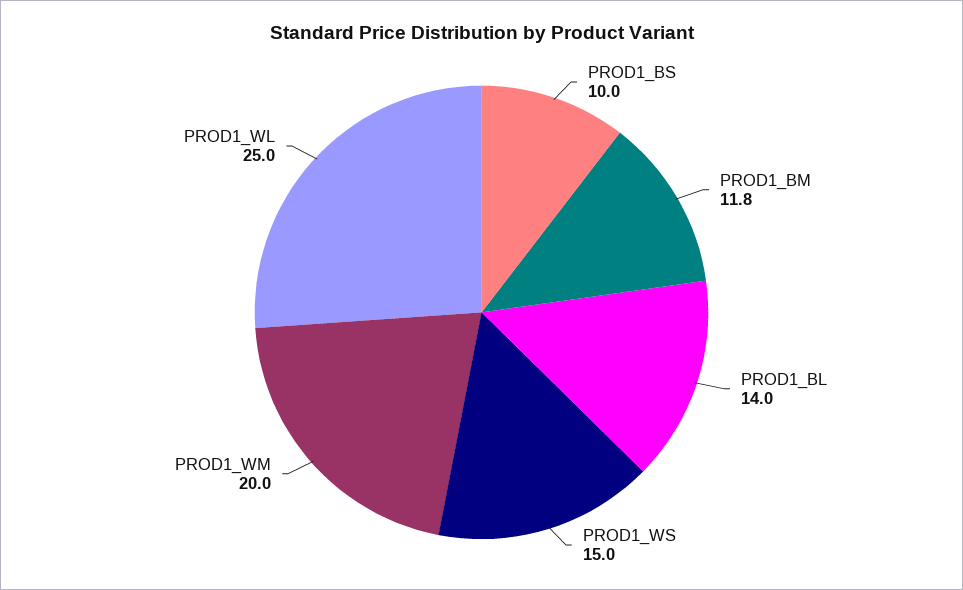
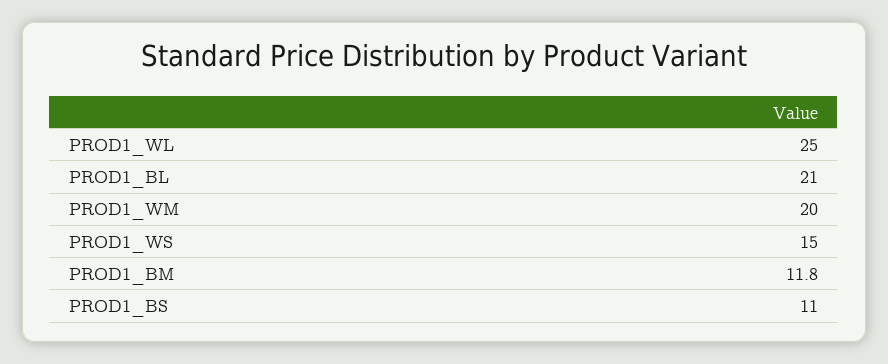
  {
-   "PROD1_BS": 10,
+   "PROD1_BS": 11,
    "PROD1_BM": 11.8,
-   "PROD1_BL": 14,
+   "PROD1_BL": 21,
    "PROD1_WS": 15,
    "PROD1_WM": 20,
    "PROD1_WL": 25
  }

